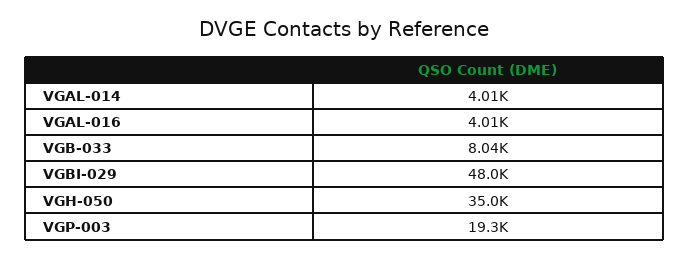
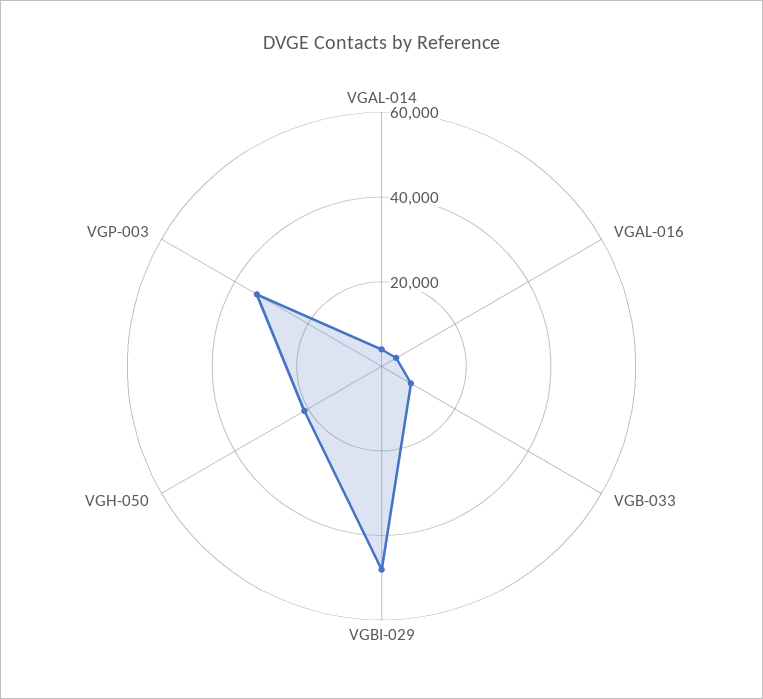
  {
    "VGAL-014": 4010,
    "VGAL-016": 4010,
    "VGB-033": 8040,
    "VGBI-029": 48000,
-   "VGH-050": 35000,
+   "VGH-050": 20000,
-   "VGP-003": 19300
+   "VGP-003": 35000
  }

